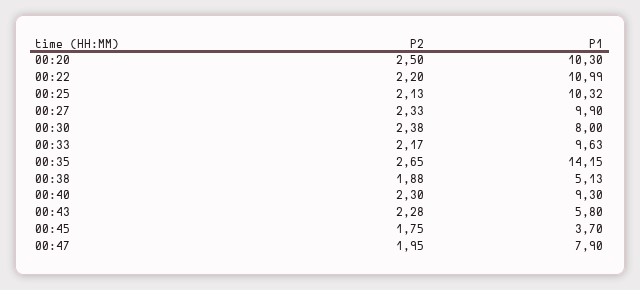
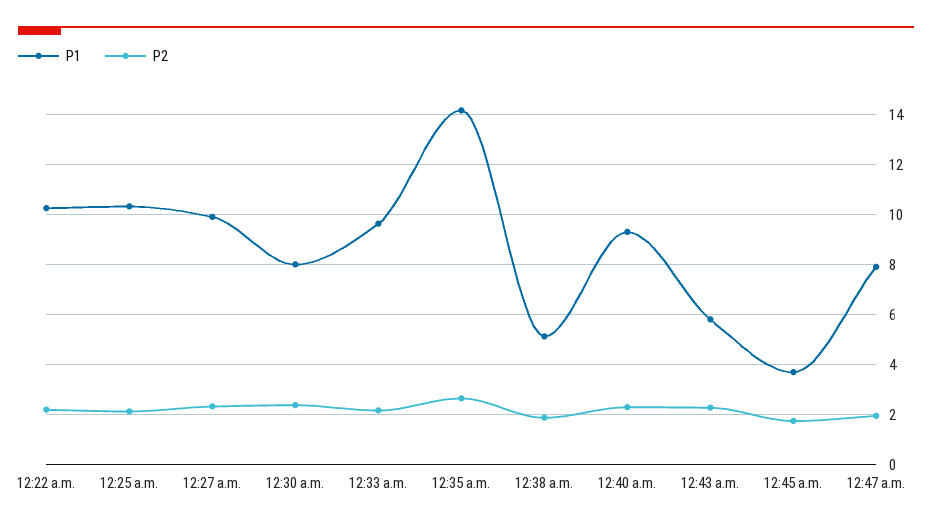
  {
    "P2": {
-     "00:20": 2.5,
      "00:22": 2.2,
      "00:25": 2.13,
      "00:27": 2.33,
      "00:30": 2.38,
      "00:33": 2.17,
      "00:35": 2.65,
      "00:38": 1.88,
      "00:40": 2.3,
      "00:43": 2.28,
      "00:45": 1.75,
      "00:47": 1.95
    },
    "P1": {
-     "00:20": 10.3,
-     "00:22": 10.99,
+     "00:22": 10.25,
      "00:25": 10.32,
      "00:27": 9.9,
      "00:30": 8,
      "00:33": 9.63,
      "00:35": 14.15,
      "00:38": 5.13,
      "00:40": 9.3,
      "00:43": 5.8,
      "00:45": 3.7,
      "00:47": 7.9
    }
  }

